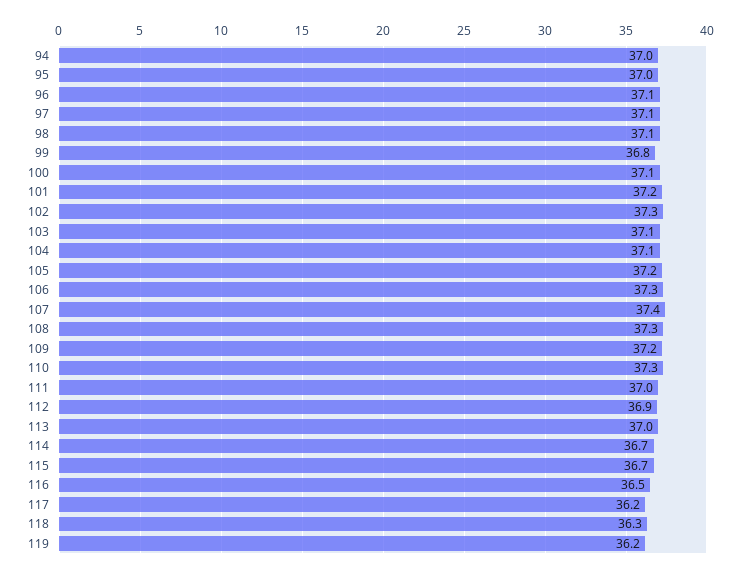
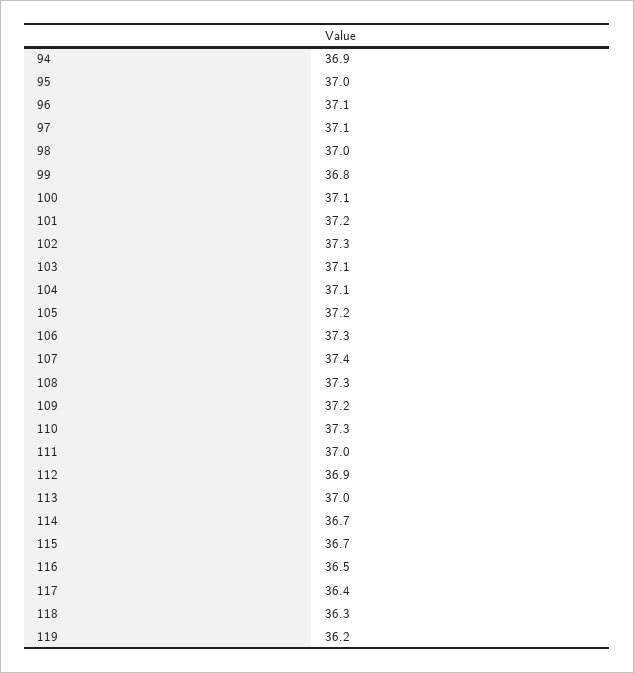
  {
-   "94": 37,
+   "94": 36.9,
    "95": 37,
    "96": 37.1,
    "97": 37.1,
-   "98": 37.1,
+   "98": 37,
    "99": 36.8,
    "100": 37.1,
    "101": 37.2,
    "102": 37.3,
    "103": 37.1,
    "104": 37.1,
    "105": 37.2,
    "106": 37.3,
    "107": 37.4,
    "108": 37.3,
    "109": 37.2,
    "110": 37.3,
    "111": 37,
    "112": 36.9,
    "113": 37,
    "114": 36.7,
    "115": 36.7,
    "116": 36.5,
-   "117": 36.2,
+   "117": 36.4,
    "118": 36.3,
    "119": 36.2
  }

